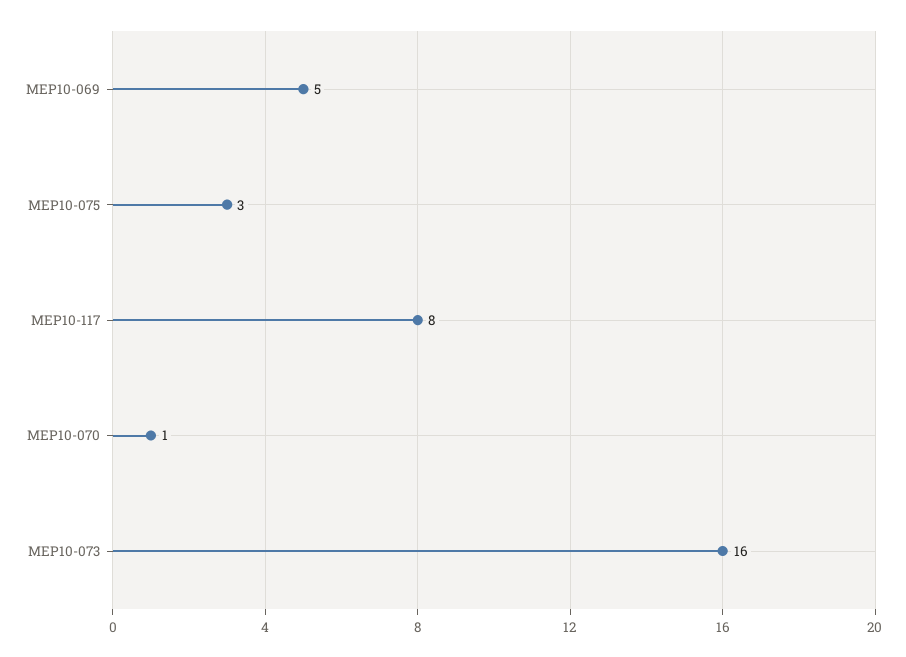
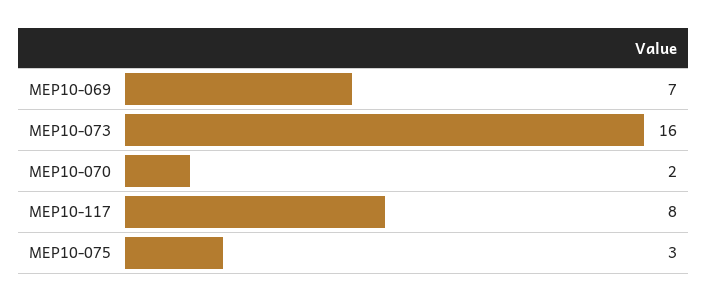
  {
-   "MEP10-069": 5,
+   "MEP10-069": 7,
    "MEP10-075": 3,
    "MEP10-117": 8,
-   "MEP10-070": 1,
+   "MEP10-070": 2,
    "MEP10-073": 16
  }

